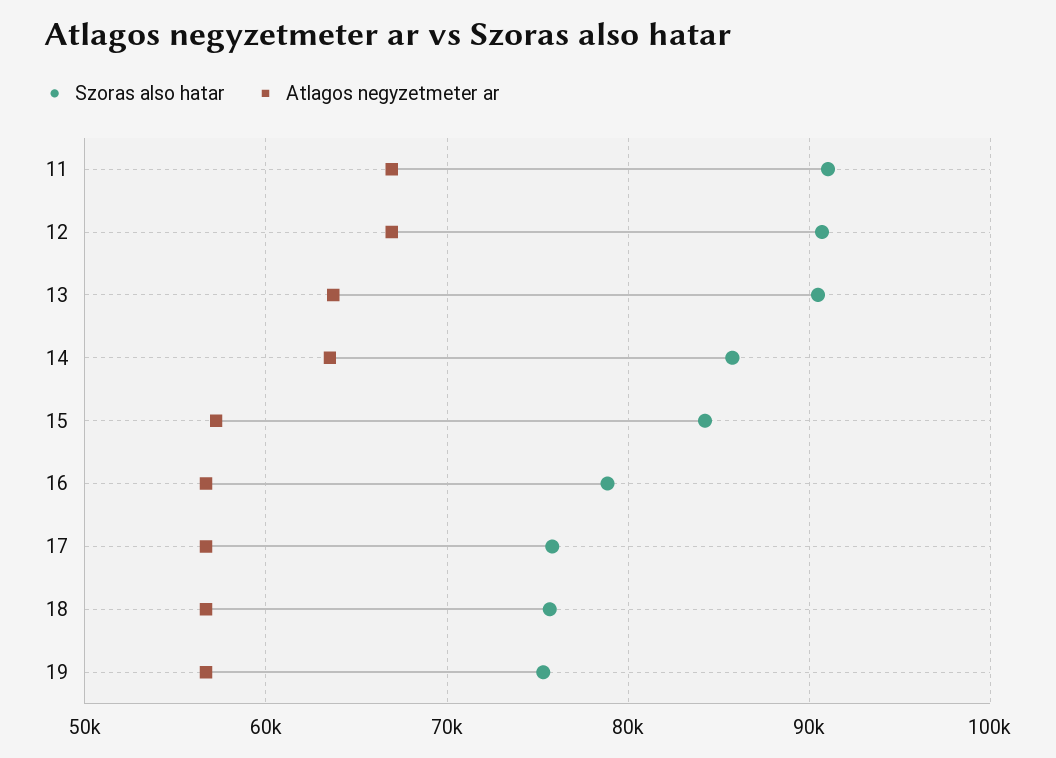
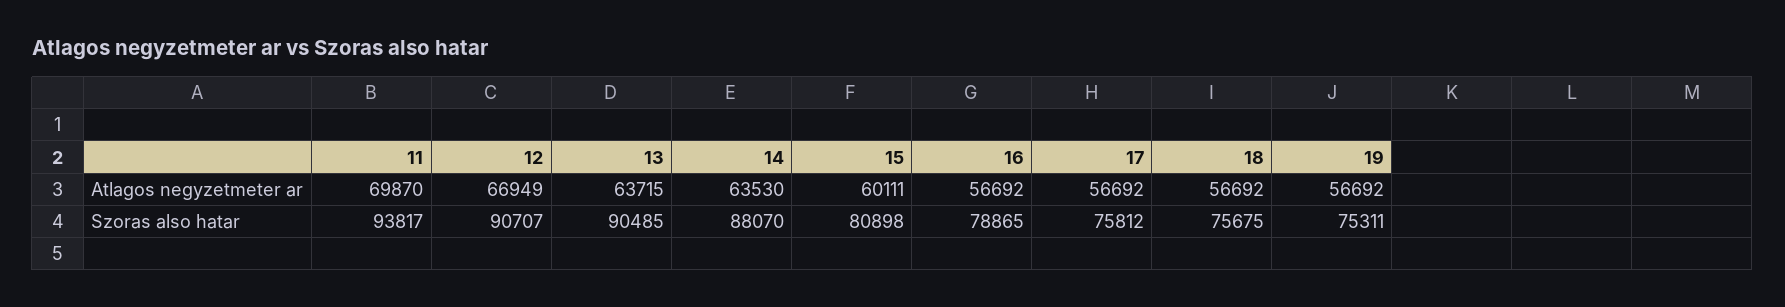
  {
    "Szoras also hatar": {
-     "11": 91000,
+     "11": 93817,
      "12": 90707,
      "13": 90485,
-     "14": 86000,
+     "14": 88070,
-     "15": 84000,
+     "15": 80898,
      "16": 78865,
      "17": 75812,
      "18": 75675,
      "19": 75311
    },
    "Atlagos negyzetmeter ar": {
-     "11": 67000,
+     "11": 69870,
      "12": 66949,
      "13": 63715,
      "14": 63530,
-     "15": 57000,
+     "15": 60111,
      "16": 56692,
      "17": 56692,
      "18": 56692,
      "19": 56692
    }
  }

